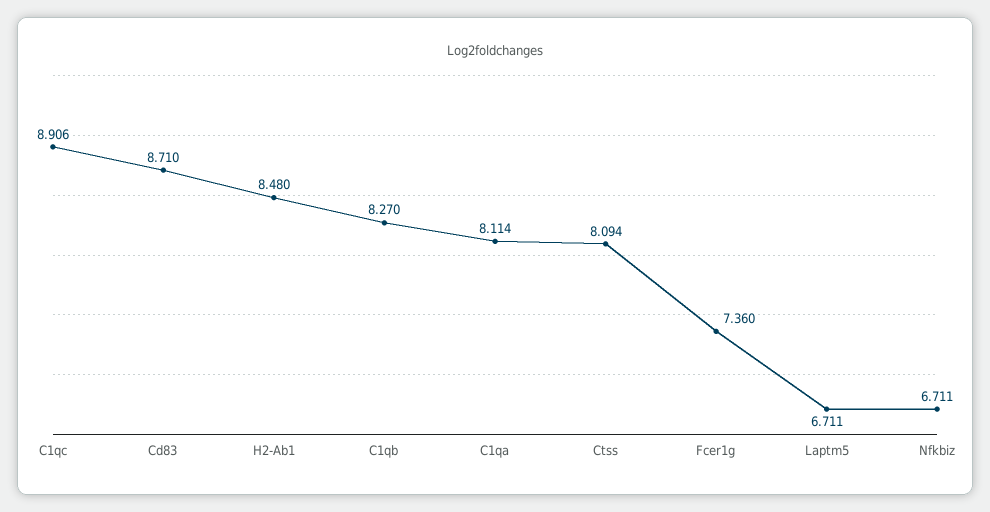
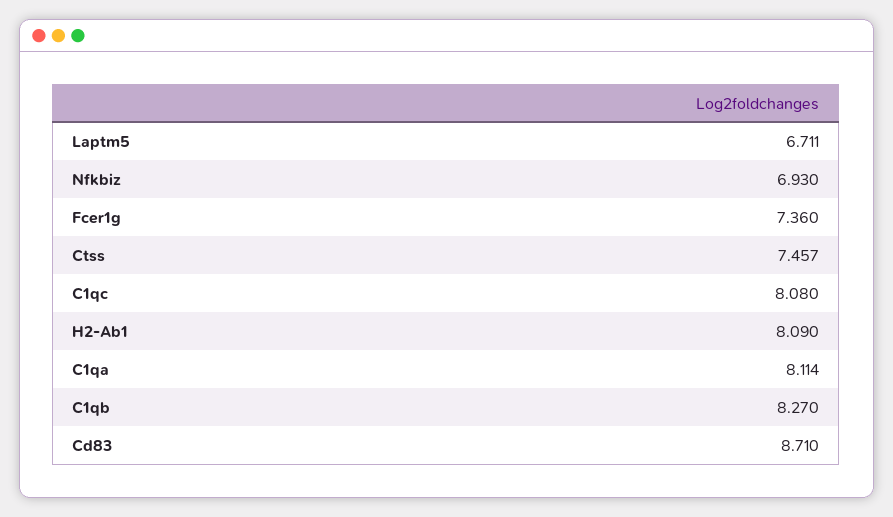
  {
-   "C1qc": 8.906,
+   "C1qc": 8.08,
    "Cd83": 8.71,
-   "H2-Ab1": 8.48,
+   "H2-Ab1": 8.09,
    "C1qb": 8.27,
    "C1qa": 8.114,
-   "Ctss": 8.094,
+   "Ctss": 7.457,
    "Fcer1g": 7.36,
    "Laptm5": 6.711,
-   "Nfkbiz": 6.711
+   "Nfkbiz": 6.93
  }

